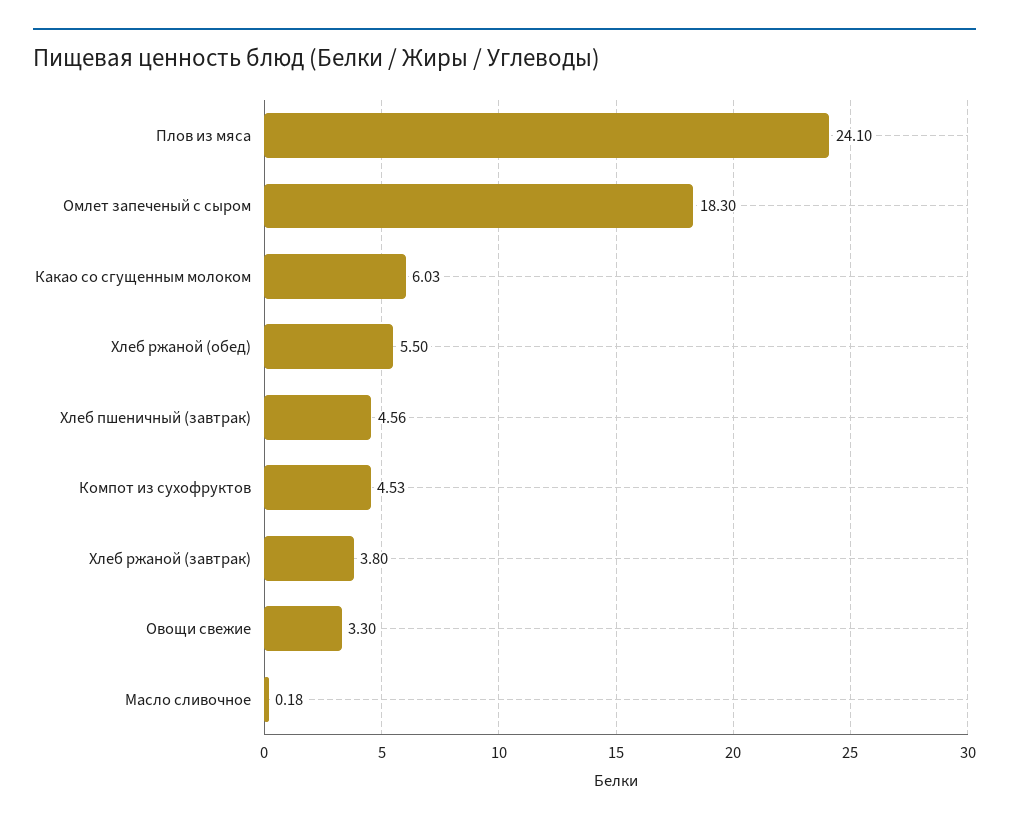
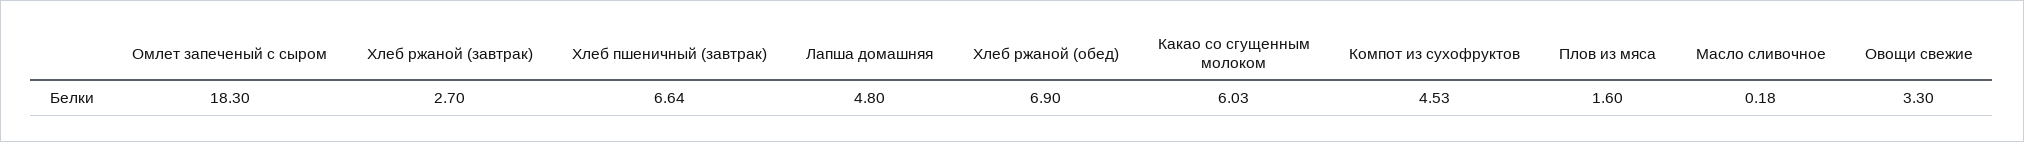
  {
-   "Плов из мяса": 24.1,
+   "Плов из мяса": 1.6,
    "Омлет запеченый с сыром": 18.3,
    "Какао со сгущенным молоком": 6.03,
-   "Хлеб ржаной (обед)": 5.5,
+   "Хлеб ржаной (обед)": 6.9,
-   "Хлеб пшеничный (завтрак)": 4.56,
+   "Хлеб пшеничный (завтрак)": 6.64,
    "Компот из сухофруктов": 4.53,
-   "Хлеб ржаной (завтрак)": 3.8,
+   "Хлеб ржаной (завтрак)": 2.7,
    "Овощи свежие": 3.3,
-   "Масло сливочное": 0.18
+   "Масло сливочное": 0.18,
+   "Лапша домашняя": 4.8
  }

